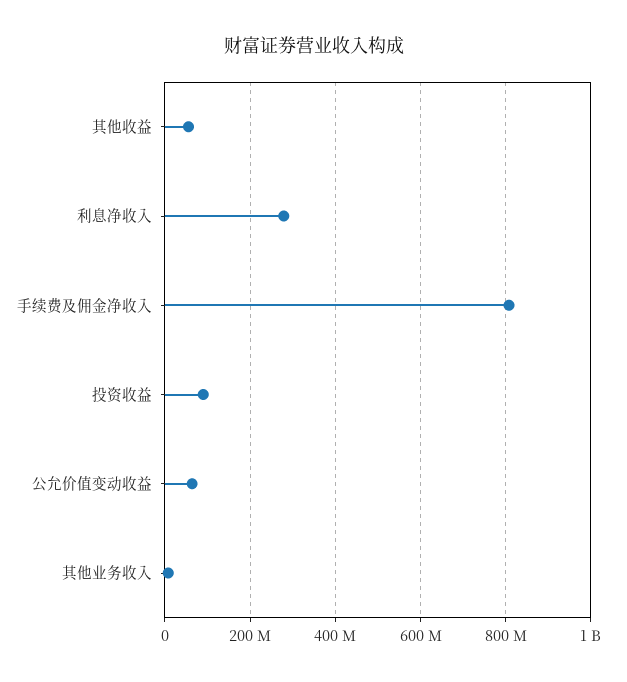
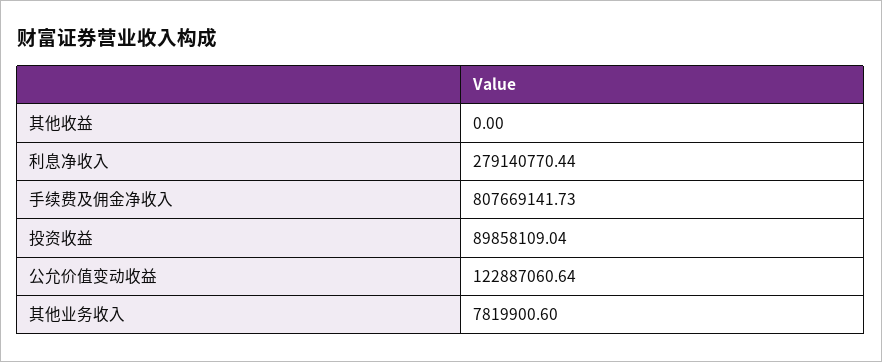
  {
-   "其他收益": 60000000,
+   "其他收益": 0,
    "利息净收入": 279140770.44,
    "手续费及佣金净收入": 807669141.73,
    "投资收益": 89858109.04,
-   "公允价值变动收益": 60000000,
+   "公允价值变动收益": 122887060.64,
    "其他业务收入": 7819900.6
  }

